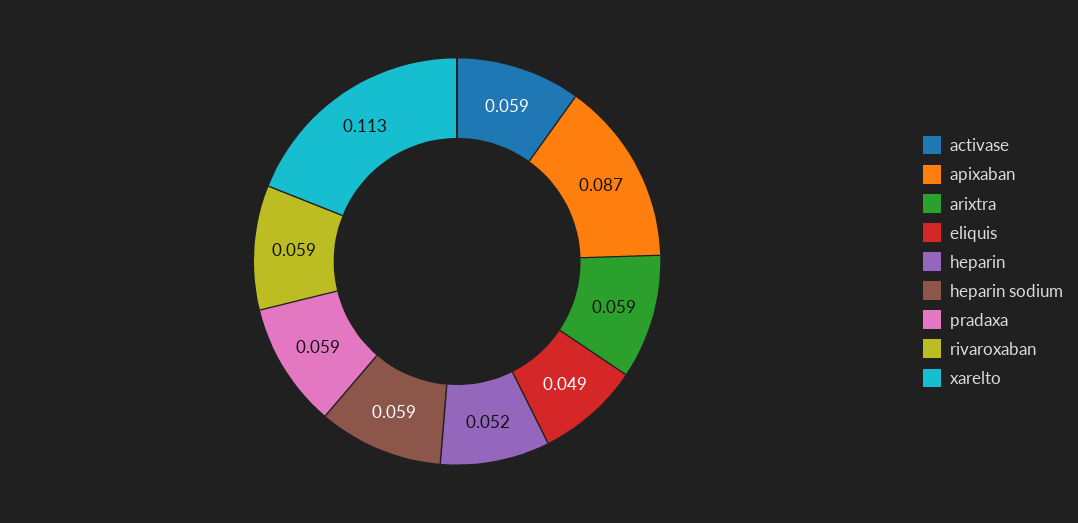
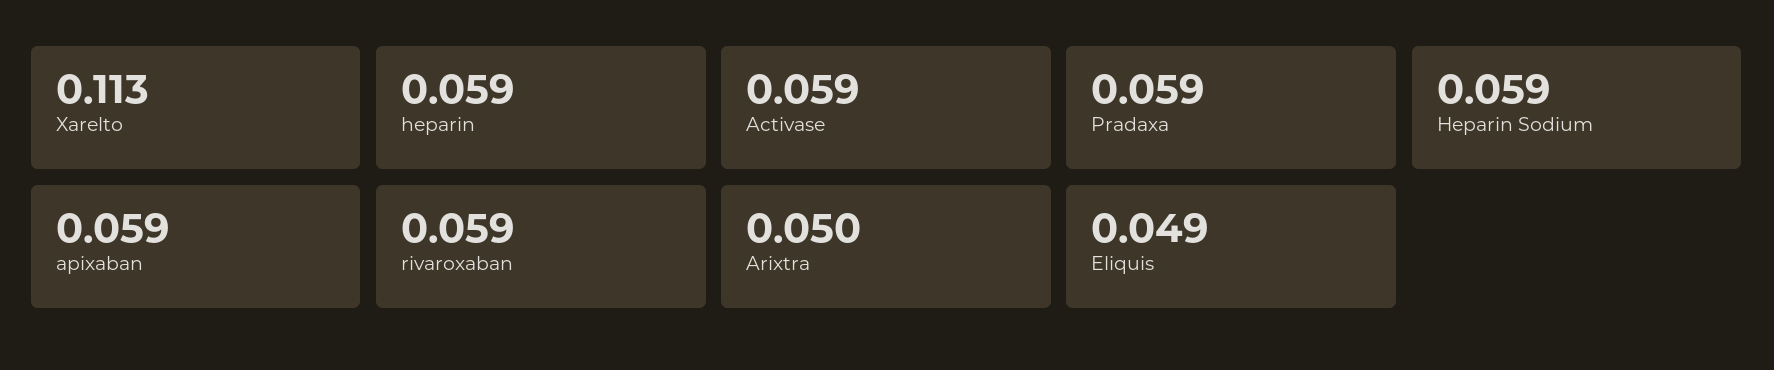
  {
    "activase": 0.059,
-   "apixaban": 0.087,
+   "apixaban": 0.059,
-   "arixtra": 0.059,
+   "arixtra": 0.05,
    "eliquis": 0.049,
-   "heparin": 0.052,
+   "heparin": 0.059,
    "heparin sodium": 0.059,
    "pradaxa": 0.059,
    "rivaroxaban": 0.059,
    "xarelto": 0.113
  }

